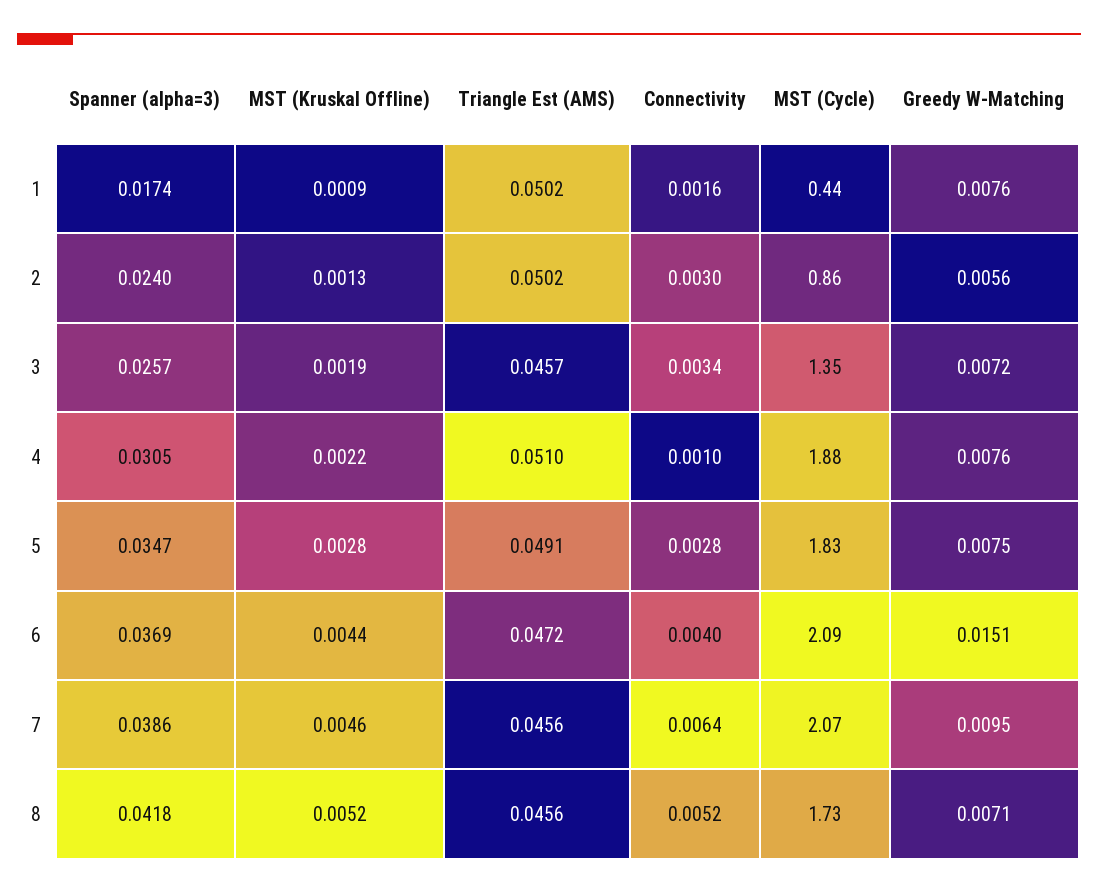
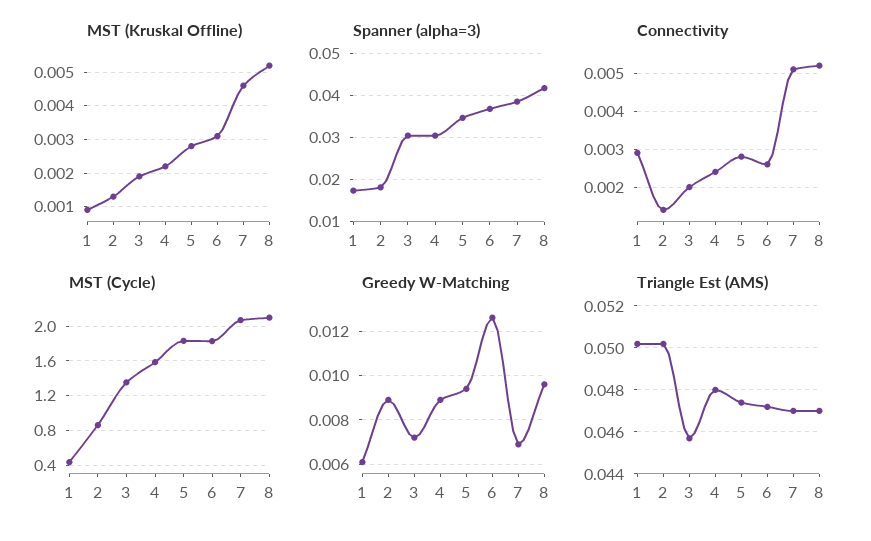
  {
    "Spanner (alpha=3)": {
      "1": 0.0174,
-     "2": 0.024,
+     "2": 0.018,
-     "3": 0.0257,
+     "3": 0.03,
      "4": 0.0305,
      "5": 0.0347,
      "6": 0.0369,
      "7": 0.0386,
      "8": 0.0418
    },
    "MST (Kruskal Offline)": {
      "1": 0.0009,
      "2": 0.0013,
      "3": 0.0019,
      "4": 0.0022,
      "5": 0.0028,
-     "6": 0.0044,
+     "6": 0.003,
      "7": 0.0046,
      "8": 0.0052
    },
    "Triangle Est (AMS)": {
      "1": 0.0502,
      "2": 0.0502,
      "3": 0.0457,
-     "4": 0.051,
+     "4": 0.048,
-     "5": 0.0491,
+     "5": 0.0475,
      "6": 0.0472,
-     "7": 0.0456,
+     "7": 0.047,
-     "8": 0.0456
+     "8": 0.047
    },
    "Connectivity": {
-     "1": 0.0016,
+     "1": 0.003,
-     "2": 0.003,
+     "2": 0.0015,
-     "3": 0.0034,
+     "3": 0.002,
-     "4": 0.001,
+     "4": 0.0025,
      "5": 0.0028,
-     "6": 0.004,
+     "6": 0.0025,
-     "7": 0.0064,
+     "7": 0.005,
      "8": 0.0052
    },
    "MST (Cycle)": {
      "1": 0.44,
      "2": 0.86,
      "3": 1.35,
-     "4": 1.88,
+     "4": 1.6,
      "5": 1.83,
-     "6": 2.09,
+     "6": 1.8,
      "7": 2.07,
-     "8": 1.73
+     "8": 2.1
    },
    "Greedy W-Matching": {
-     "1": 0.0076,
+     "1": 0.006,
-     "2": 0.0056,
+     "2": 0.009,
      "3": 0.0072,
-     "4": 0.0076,
+     "4": 0.009,
-     "5": 0.0075,
+     "5": 0.0095,
-     "6": 0.0151,
+     "6": 0.0125,
-     "7": 0.0095,
+     "7": 0.007,
-     "8": 0.0071
+     "8": 0.0095
    }
  }

